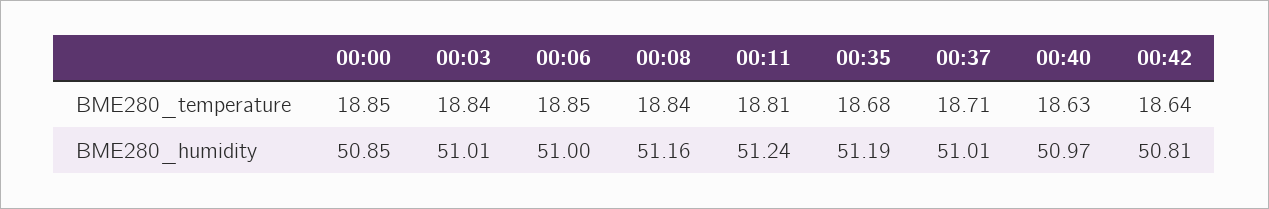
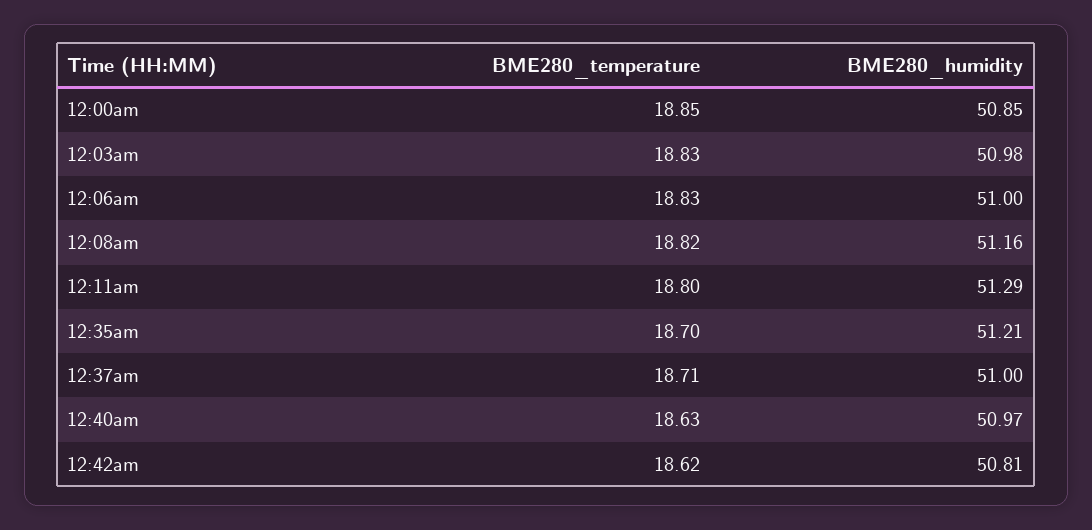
  {
    "00:00": {
      "BME280_temperature": 18.85,
      "BME280_humidity": 50.85
    },
    "00:03": {
-     "BME280_temperature": 18.84,
+     "BME280_temperature": 18.83,
-     "BME280_humidity": 51.01
+     "BME280_humidity": 50.98
    },
    "00:06": {
-     "BME280_temperature": 18.85,
+     "BME280_temperature": 18.83,
      "BME280_humidity": 51
    },
    "00:08": {
-     "BME280_temperature": 18.84,
+     "BME280_temperature": 18.82,
      "BME280_humidity": 51.16
    },
    "00:11": {
-     "BME280_temperature": 18.81,
+     "BME280_temperature": 18.8,
-     "BME280_humidity": 51.24
+     "BME280_humidity": 51.29
    },
    "00:35": {
-     "BME280_temperature": 18.68,
+     "BME280_temperature": 18.7,
-     "BME280_humidity": 51.19
+     "BME280_humidity": 51.21
    },
    "00:37": {
      "BME280_temperature": 18.71,
-     "BME280_humidity": 51.01
+     "BME280_humidity": 51
    },
    "00:40": {
      "BME280_temperature": 18.63,
      "BME280_humidity": 50.97
    },
    "00:42": {
-     "BME280_temperature": 18.64,
+     "BME280_temperature": 18.62,
      "BME280_humidity": 50.81
    }
  }

